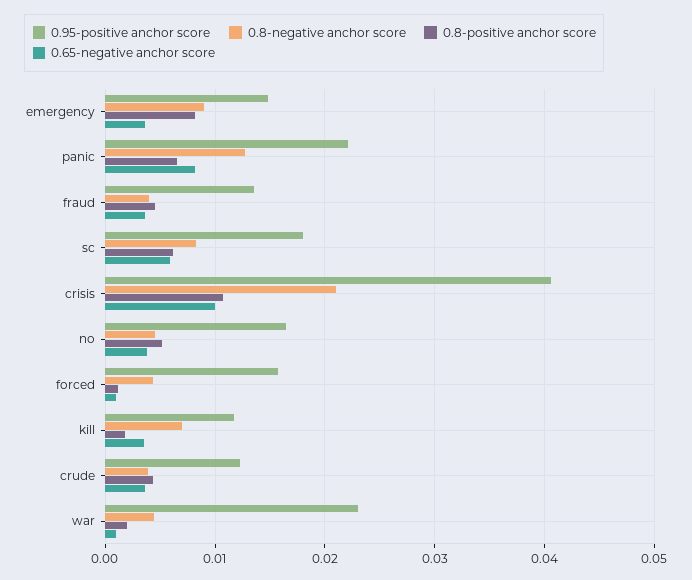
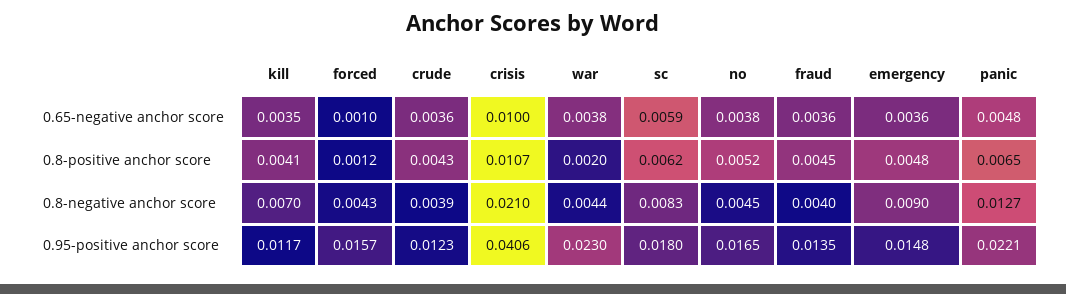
  {
    "0.95-positive anchor score": {
      "emergency": 0.0148,
      "panic": 0.0221,
      "fraud": 0.0135,
      "sc": 0.018,
      "crisis": 0.0406,
      "no": 0.0165,
      "forced": 0.0157,
      "kill": 0.0117,
      "crude": 0.0123,
      "war": 0.023
    },
    "0.8-negative anchor score": {
      "emergency": 0.009,
      "panic": 0.0127,
      "fraud": 0.004,
      "sc": 0.0083,
      "crisis": 0.021,
      "no": 0.0045,
      "forced": 0.0043,
      "kill": 0.007,
      "crude": 0.0039,
      "war": 0.0044
    },
    "0.8-positive anchor score": {
-     "emergency": 0.008,
+     "emergency": 0.0048,
      "panic": 0.0065,
      "fraud": 0.0045,
      "sc": 0.0062,
      "crisis": 0.0107,
      "no": 0.0052,
      "forced": 0.0012,
-     "kill": 0.002,
+     "kill": 0.0041,
      "crude": 0.0043,
      "war": 0.002
    },
    "0.65-negative anchor score": {
      "emergency": 0.0036,
-     "panic": 0.008,
+     "panic": 0.0048,
      "fraud": 0.0036,
      "sc": 0.0059,
      "crisis": 0.01,
      "no": 0.0038,
      "forced": 0.001,
      "kill": 0.0035,
      "crude": 0.0036,
-     "war": 0.001
+     "war": 0.0038
    }
  }

